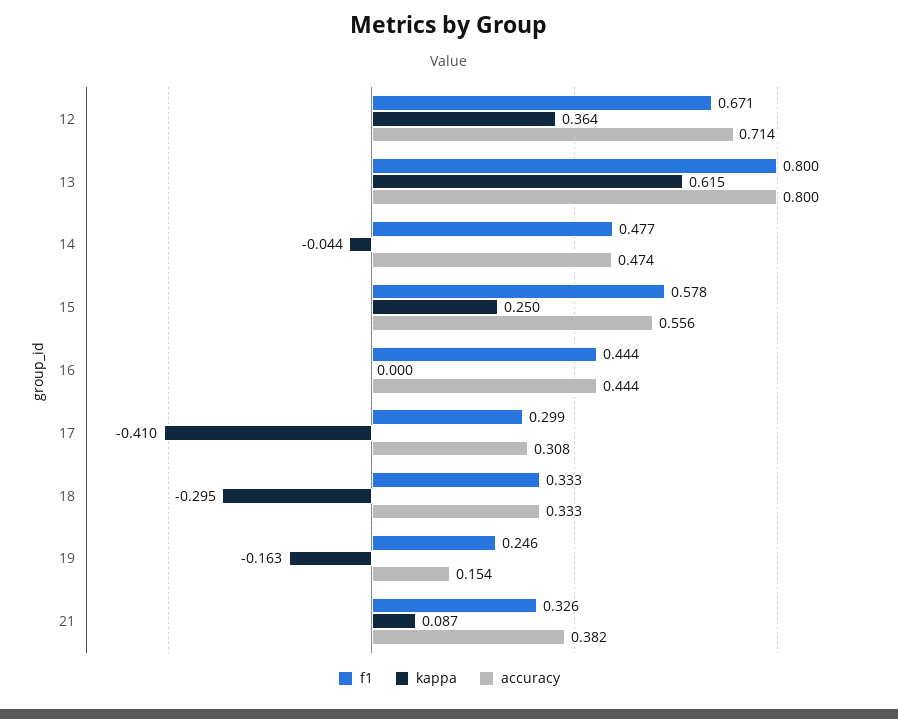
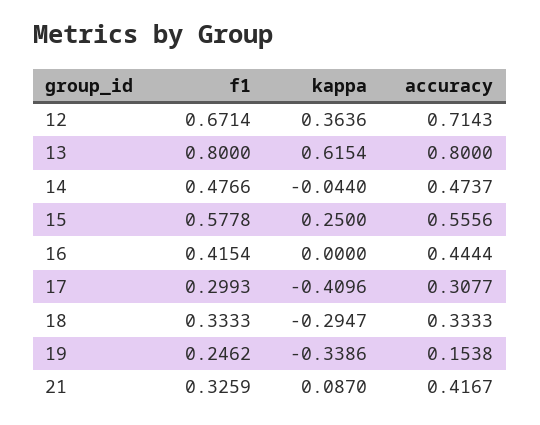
  {
    "f1": {
      "12": 0.6714,
      "13": 0.8,
      "14": 0.4766,
      "15": 0.5778,
-     "16": 0.444,
+     "16": 0.4154,
      "17": 0.2993,
      "18": 0.3333,
      "19": 0.2462,
      "21": 0.3259
    },
    "kappa": {
      "12": 0.3636,
      "13": 0.6154,
      "14": -0.044,
      "15": 0.25,
      "16": 0,
      "17": -0.4096,
      "18": -0.2947,
-     "19": -0.163,
+     "19": -0.3386,
      "21": 0.087
    },
    "accuracy": {
      "12": 0.7143,
      "13": 0.8,
      "14": 0.4737,
      "15": 0.5556,
      "16": 0.4444,
      "17": 0.3077,
      "18": 0.3333,
      "19": 0.1538,
-     "21": 0.382
+     "21": 0.4167
    }
  }

